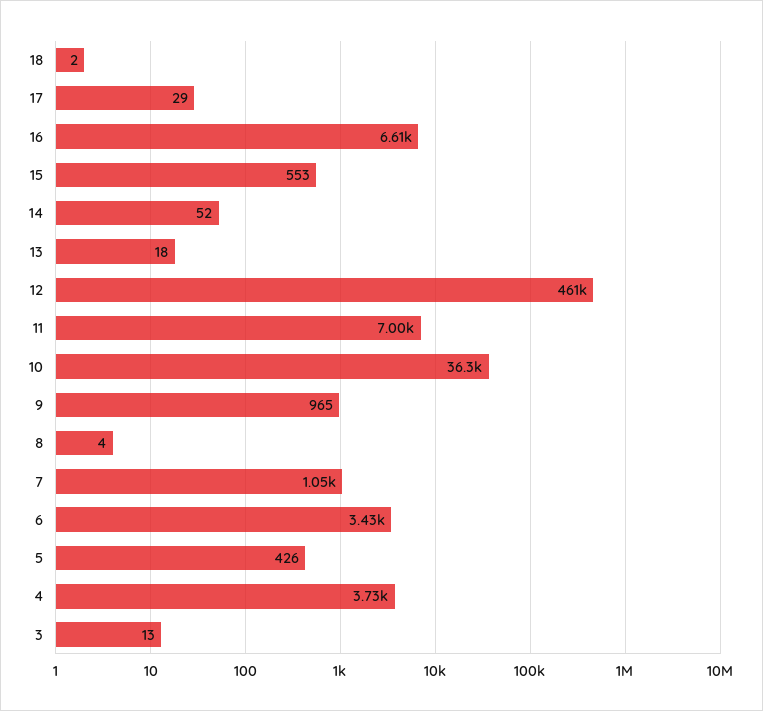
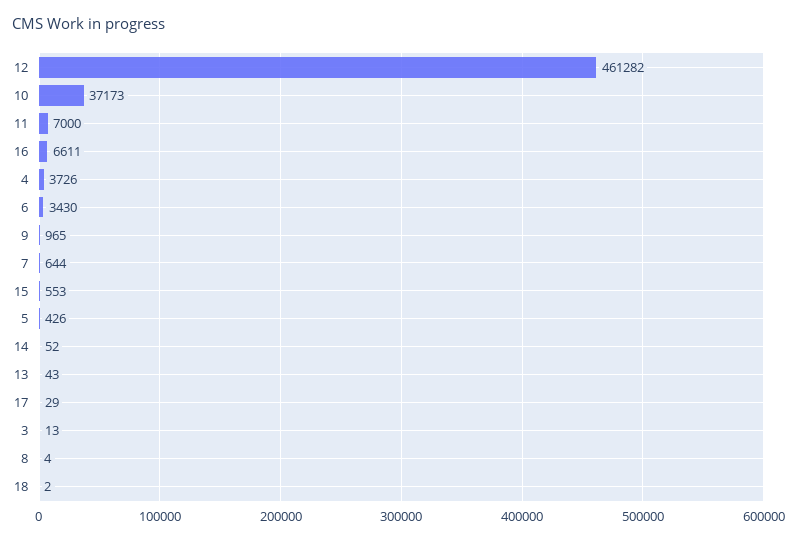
  {
    "18": 2,
    "17": 29,
    "16": 6611,
    "15": 553,
    "14": 52,
-   "13": 18,
+   "13": 43,
    "12": 461282,
    "11": 7000,
-   "10": 36300,
+   "10": 37173,
    "9": 965,
    "8": 4,
-   "7": 1050,
+   "7": 644,
    "6": 3430,
    "5": 426,
    "4": 3726,
    "3": 13
  }

